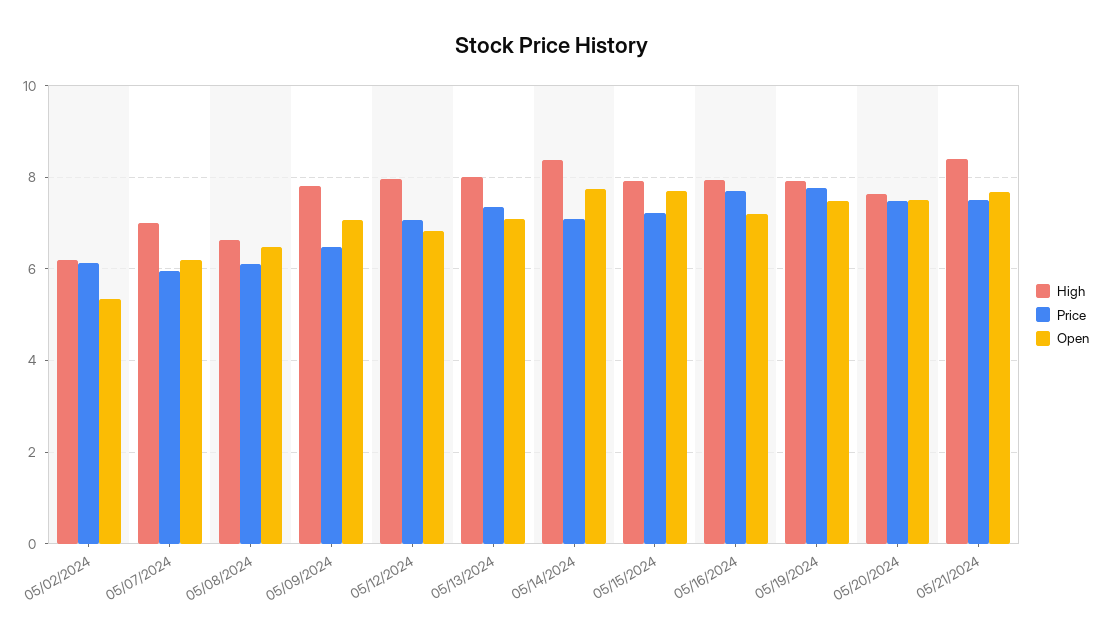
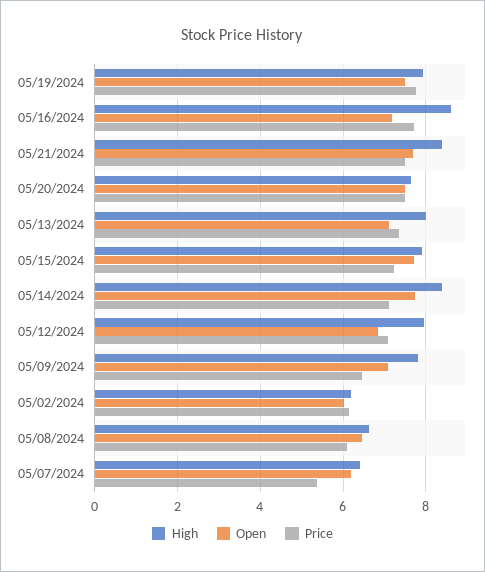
  {
    "High": {
      "05/02/2024": 6.2,
-     "05/07/2024": 7,
+     "05/07/2024": 6.4,
      "05/08/2024": 6.6,
      "05/09/2024": 7.8,
      "05/12/2024": 8,
      "05/13/2024": 8,
      "05/14/2024": 8.4,
      "05/15/2024": 8,
-     "05/16/2024": 8,
+     "05/16/2024": 8.6,
      "05/19/2024": 8,
      "05/20/2024": 7.6,
      "05/21/2024": 8.4
    },
    "Price": {
      "05/02/2024": 6.2,
-     "05/07/2024": 6,
+     "05/07/2024": 5.4,
      "05/08/2024": 6.2,
      "05/09/2024": 6.4,
      "05/12/2024": 7,
      "05/13/2024": 7.4,
      "05/14/2024": 7.2,
      "05/15/2024": 7.2,
      "05/16/2024": 7.8,
      "05/19/2024": 7.8,
      "05/20/2024": 7.4,
      "05/21/2024": 7.6
    },
    "Open": {
-     "05/02/2024": 5.4,
+     "05/02/2024": 6,
      "05/07/2024": 6.2,
      "05/08/2024": 6.4,
      "05/09/2024": 7,
      "05/12/2024": 6.8,
      "05/13/2024": 7.2,
      "05/14/2024": 7.8,
      "05/15/2024": 7.8,
      "05/16/2024": 7.2,
      "05/19/2024": 7.4,
      "05/20/2024": 7.6,
      "05/21/2024": 7.6
    }
  }

